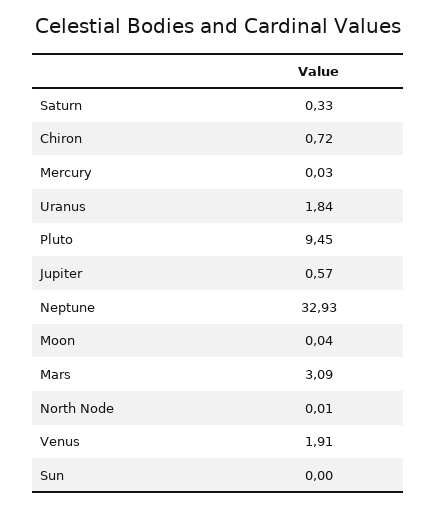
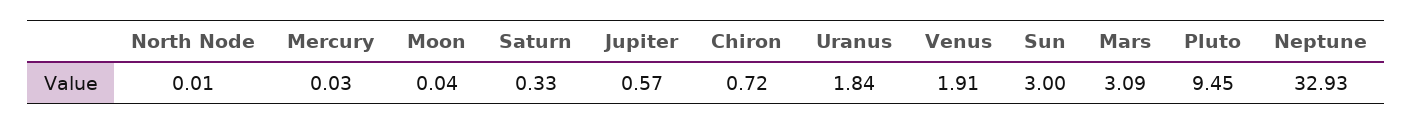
  {
    "Saturn": 0.33,
    "Chiron": 0.72,
    "Mercury": 0.03,
    "Uranus": 1.84,
    "Pluto": 9.45,
    "Jupiter": 0.57,
    "Neptune": 32.93,
    "Moon": 0.04,
    "Mars": 3.09,
    "North Node": 0.01,
    "Venus": 1.91,
-   "Sun": 0
+   "Sun": 3
  }

